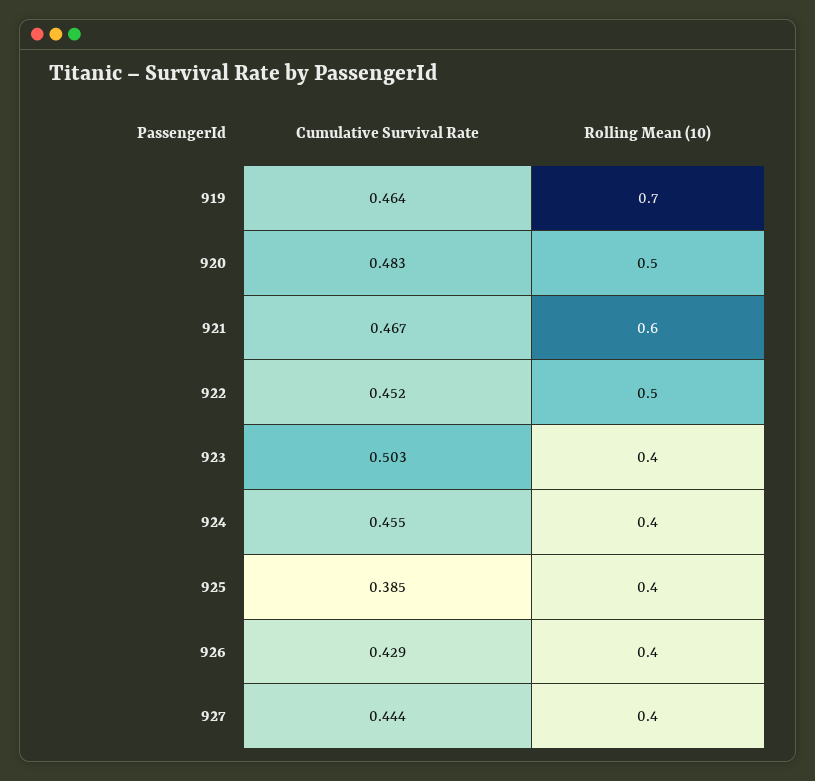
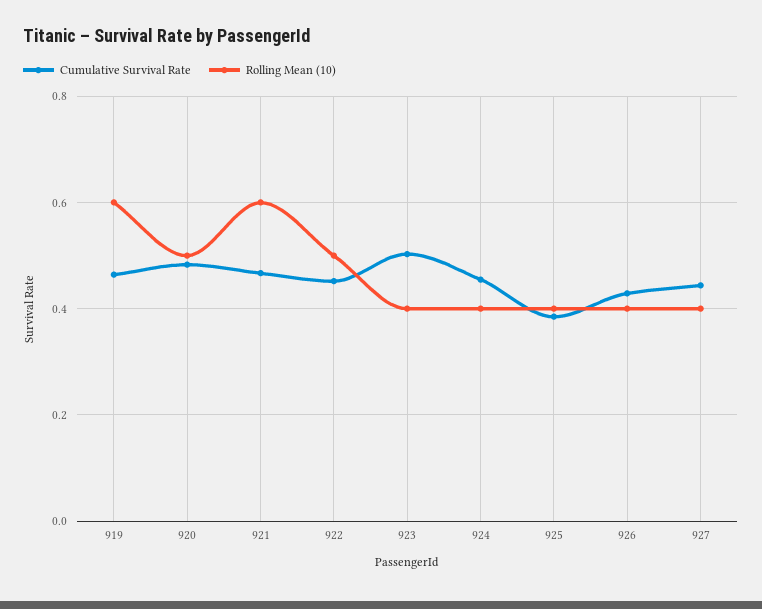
  {
    "Cumulative Survival Rate": {
      "919": 0.464,
      "920": 0.483,
      "921": 0.467,
      "922": 0.452,
      "923": 0.503,
      "924": 0.455,
      "925": 0.385,
      "926": 0.429,
      "927": 0.444
    },
    "Rolling Mean (10)": {
-     "919": 0.7,
+     "919": 0.6,
      "920": 0.5,
      "921": 0.6,
      "922": 0.5,
      "923": 0.4,
      "924": 0.4,
      "925": 0.4,
      "926": 0.4,
      "927": 0.4
    }
  }

